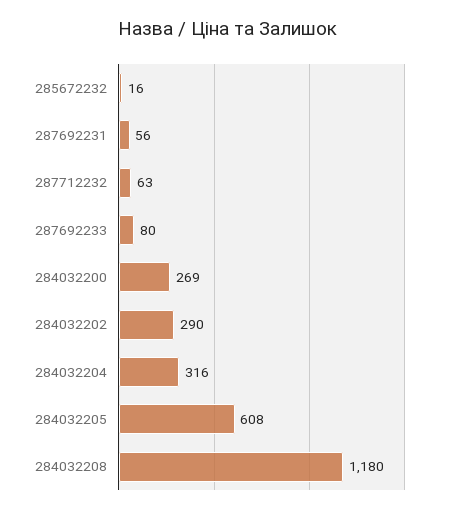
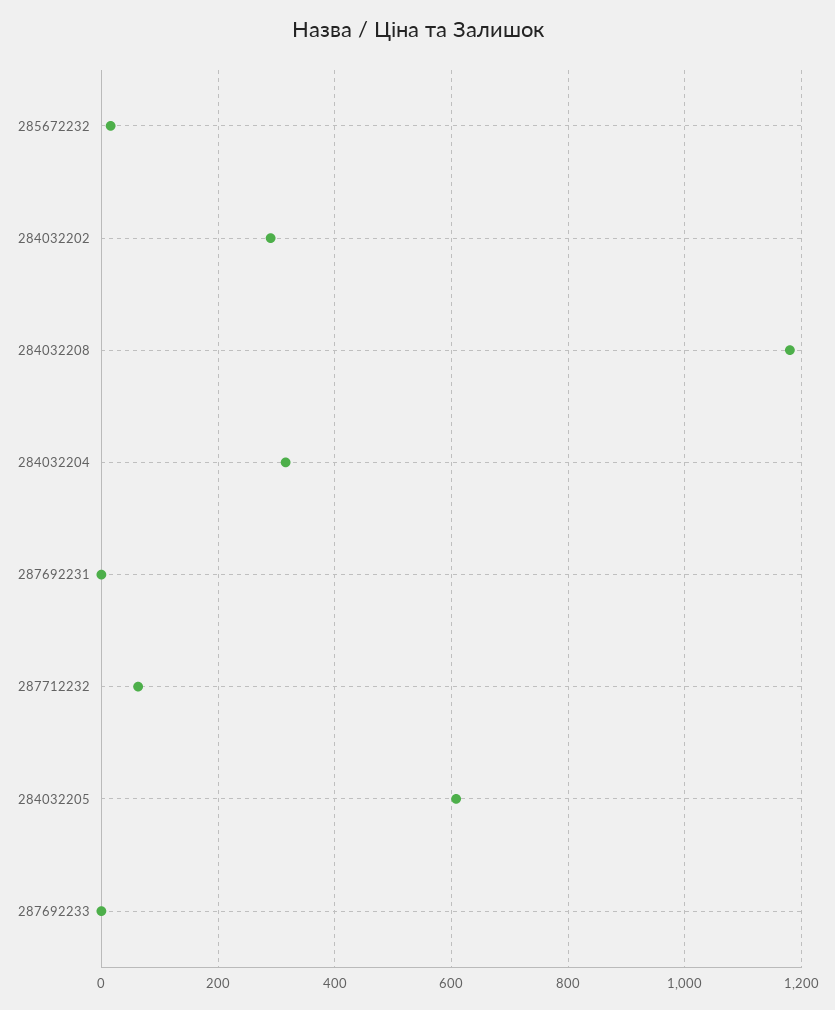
  {
    "285672232": 16,
-   "287692231": 56,
+   "287692231": 0,
    "287712232": 63,
-   "287692233": 80,
+   "287692233": 0,
-   "284032200": 269,
    "284032202": 290,
    "284032204": 316,
    "284032205": 608,
    "284032208": 1180
  }

